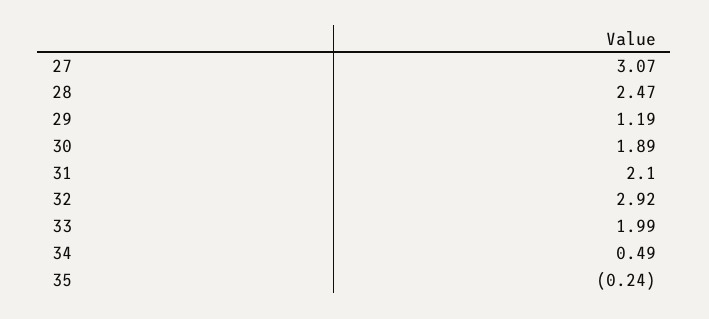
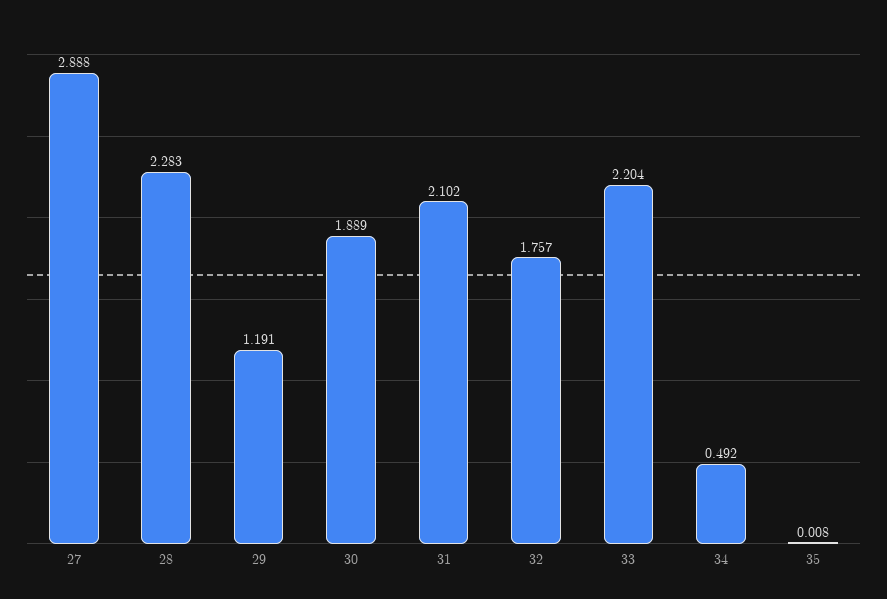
  {
-   "27": 3.07,
+   "27": 2.888,
-   "28": 2.47,
+   "28": 2.283,
    "29": 1.191,
    "30": 1.889,
    "31": 2.102,
-   "32": 2.92,
+   "32": 1.757,
-   "33": 1.99,
+   "33": 2.204,
    "34": 0.492,
-   "35": -0.24
+   "35": 0.008
  }

